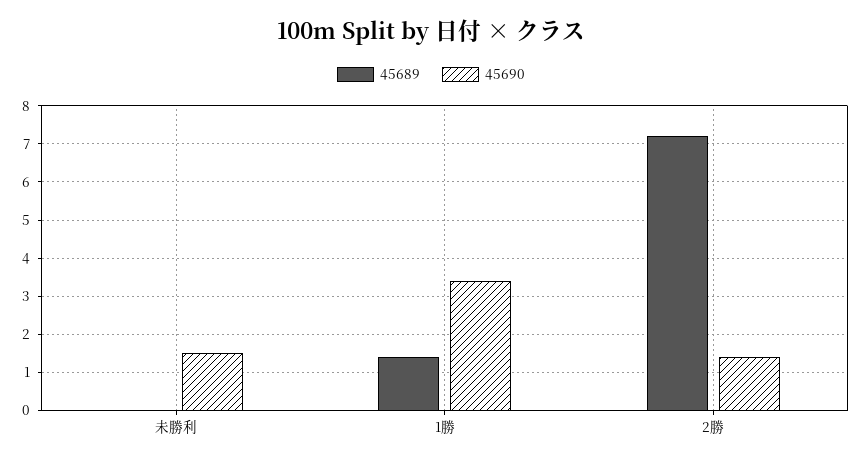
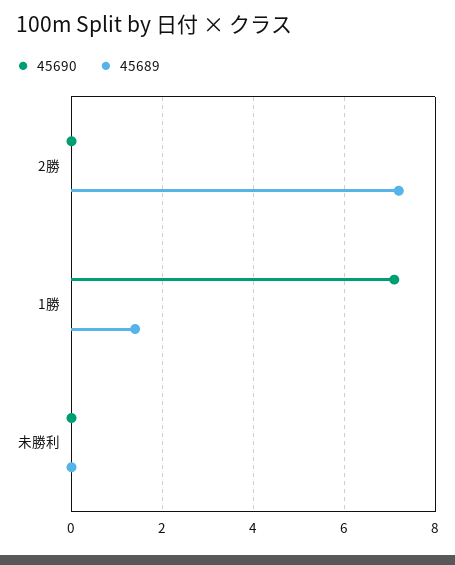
  {
    "45689": {
      "未勝利": 0,
      "1勝": 1.5,
      "2勝": 7
    },
    "45690": {
-     "未勝利": 1.5,
+     "未勝利": 0,
-     "1勝": 3.5,
+     "1勝": 7,
-     "2勝": 1.5
+     "2勝": 0
    }
  }

